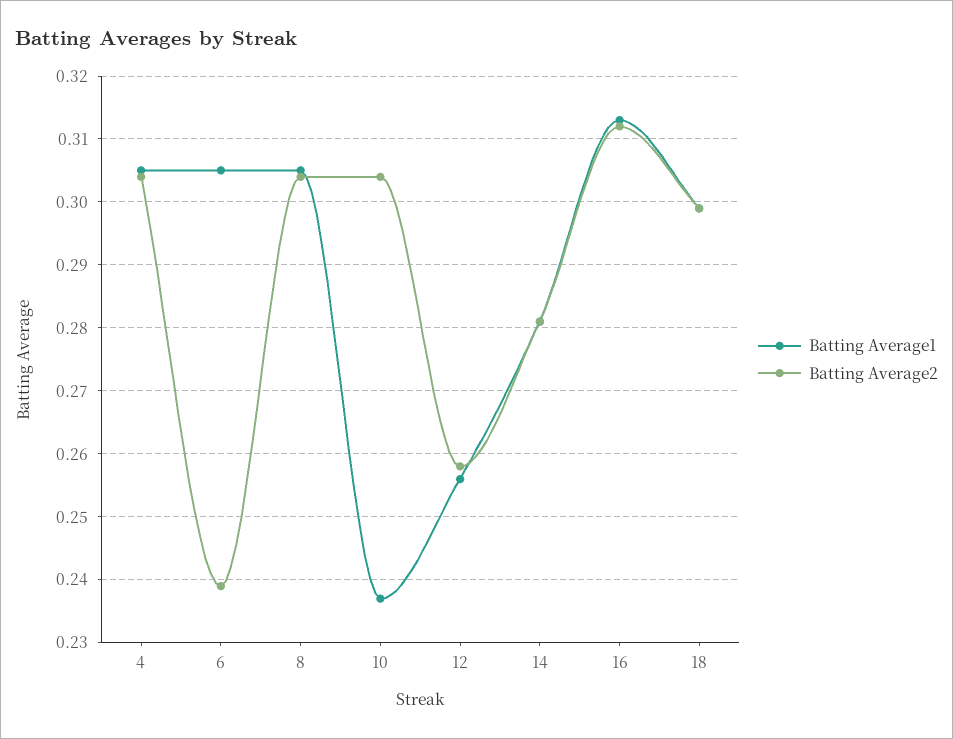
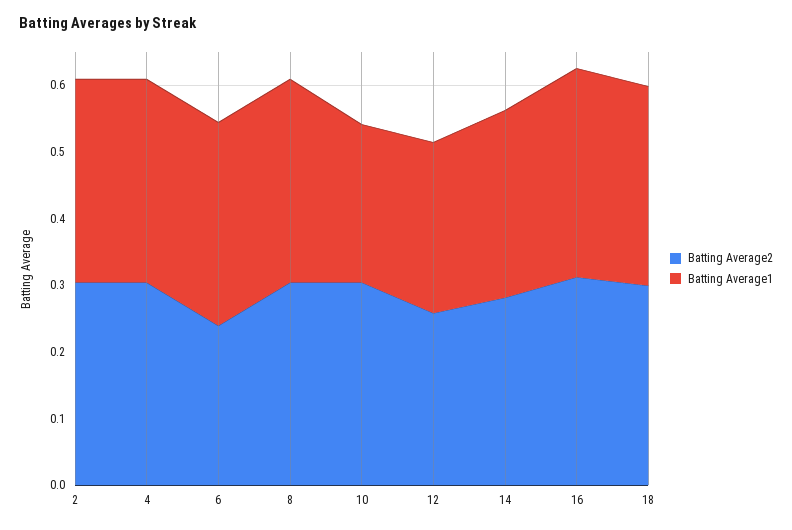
  {
    "Batting Average1": {
      "4": 0.305,
      "6": 0.305,
      "8": 0.305,
      "10": 0.237,
      "12": 0.256,
      "14": 0.281,
      "16": 0.313,
-     "18": 0.299
+     "18": 0.299,
+     "2": 0.3
    },
    "Batting Average2": {
      "4": 0.304,
      "6": 0.239,
      "8": 0.304,
      "10": 0.304,
      "12": 0.258,
      "14": 0.281,
      "16": 0.312,
-     "18": 0.299
+     "18": 0.299,
+     "2": 0.3
    }
  }

